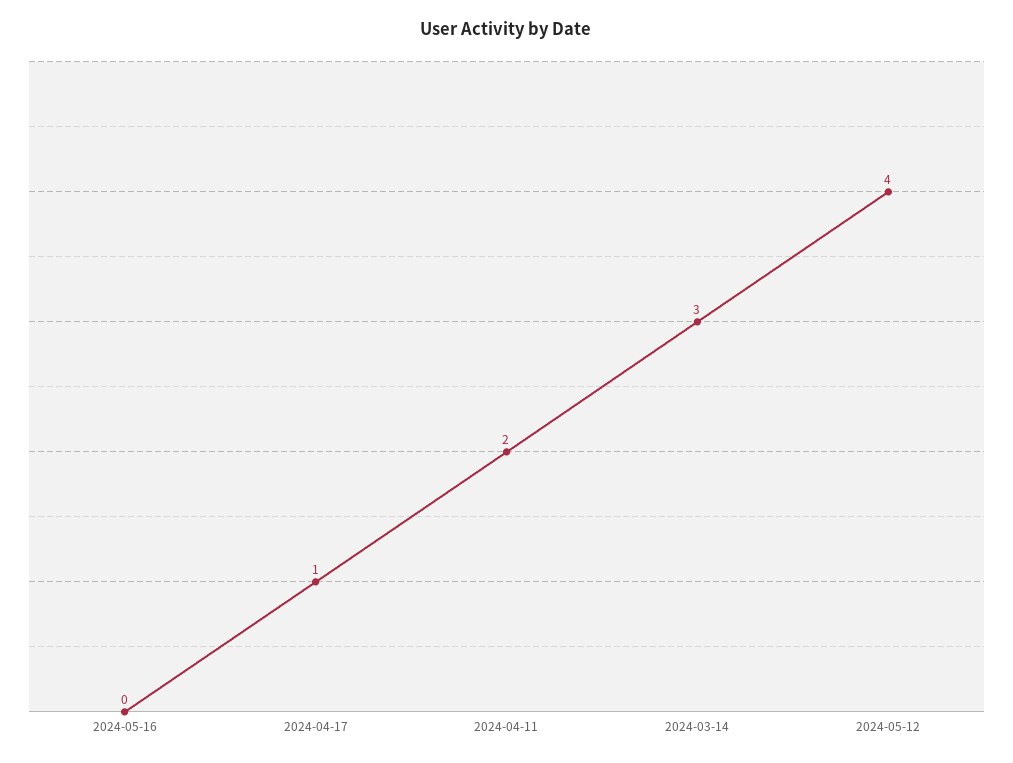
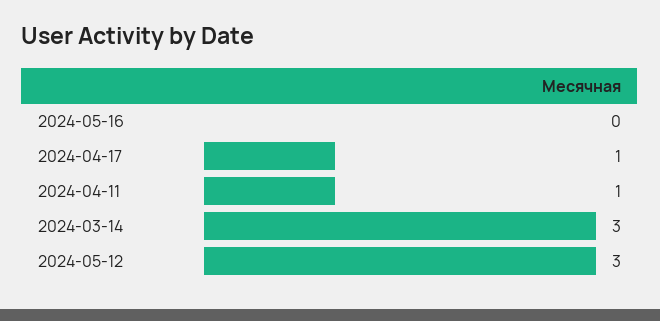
  {
    "2024-05-16": 0,
    "2024-04-17": 1,
-   "2024-04-11": 2,
+   "2024-04-11": 1,
    "2024-03-14": 3,
-   "2024-05-12": 4
+   "2024-05-12": 3
  }

